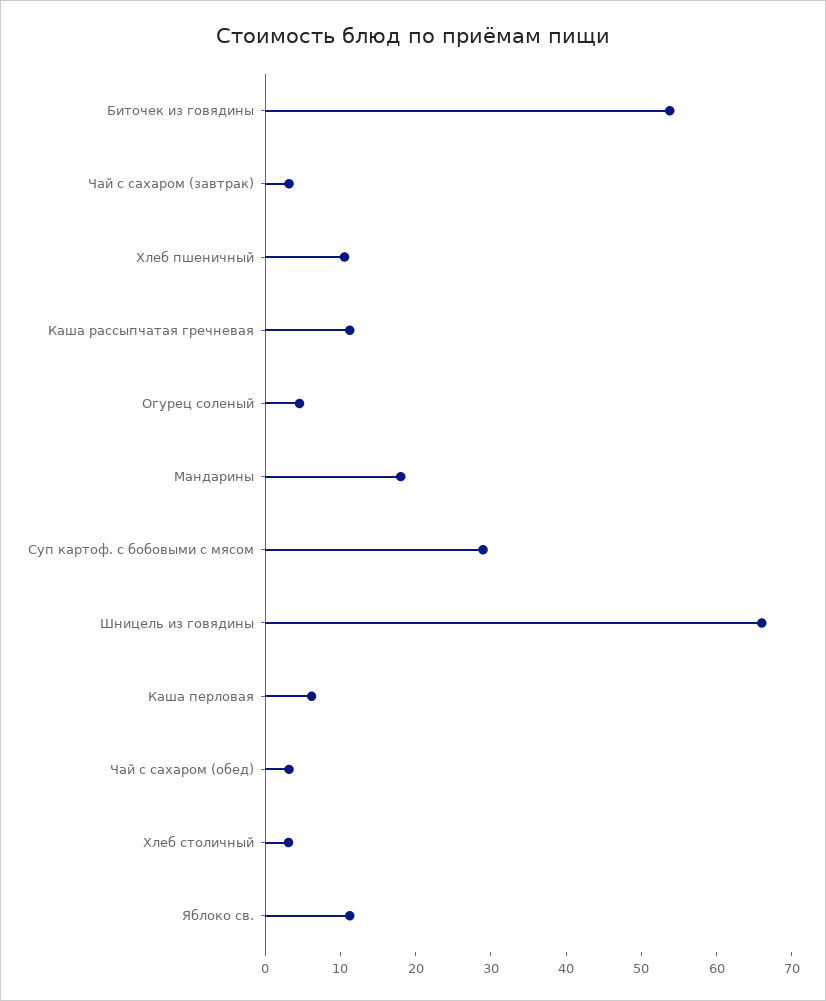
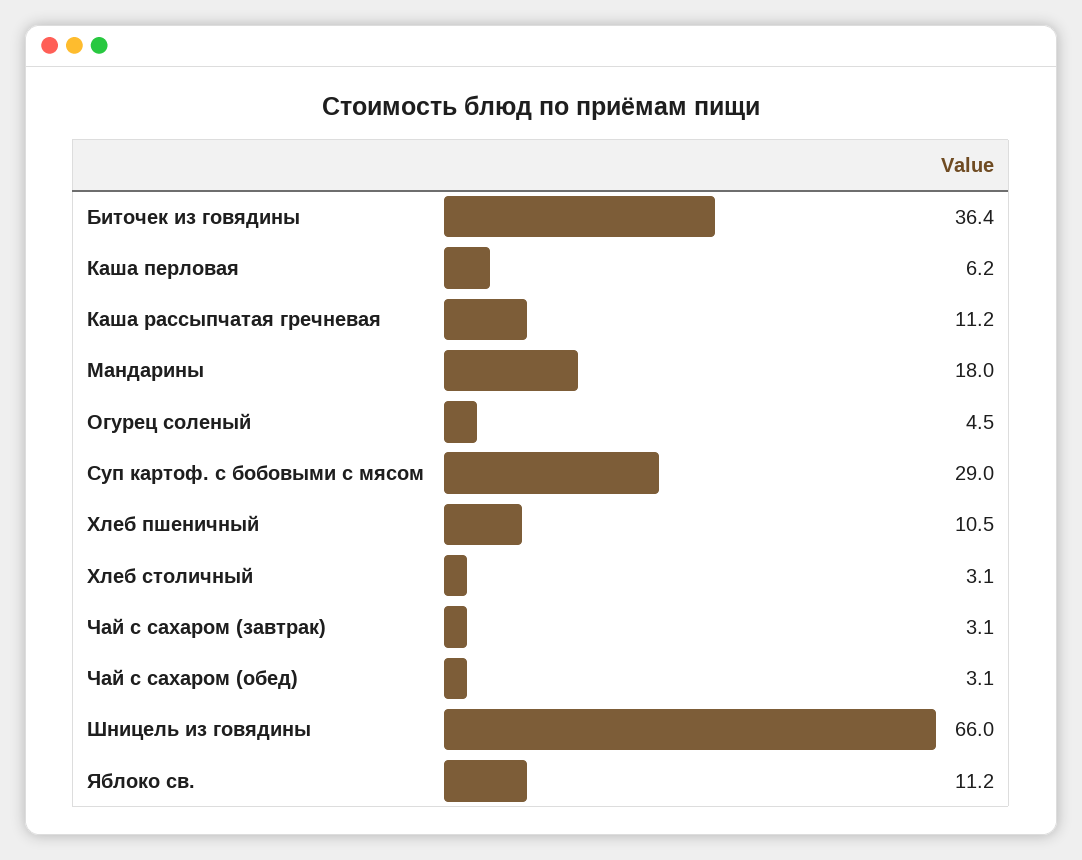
  {
-   "Биточек из говядины": 54,
+   "Биточек из говядины": 36.4,
    "Чай с сахаром (завтрак)": 3.1,
    "Хлеб пшеничный": 10.5,
    "Каша рассыпчатая гречневая": 11.2,
    "Огурец соленый": 4.5,
    "Мандарины": 18,
    "Суп картоф. с бобовыми с мясом": 29,
    "Шницель из говядины": 66,
    "Каша перловая": 6.2,
    "Чай с сахаром (обед)": 3.1,
    "Хлеб столичный": 3.1,
    "Яблоко св.": 11.2
  }

